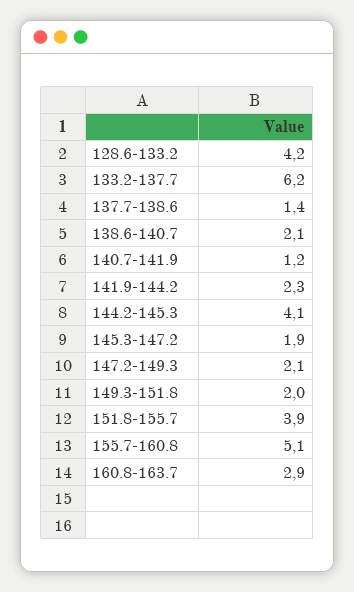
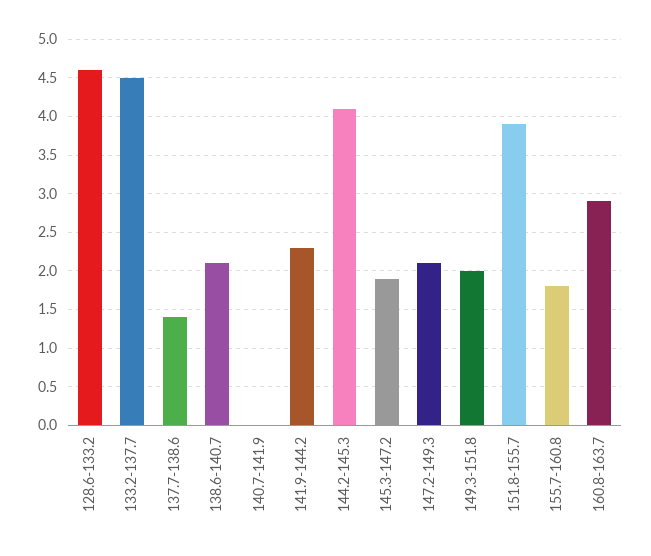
  {
-   "128.6-133.2": 4.2,
+   "128.6-133.2": 4.6,
-   "133.2-137.7": 6.2,
+   "133.2-137.7": 4.5,
    "137.7-138.6": 1.4,
    "138.6-140.7": 2.1,
-   "140.7-141.9": 1.2,
+   "140.7-141.9": 0,
    "141.9-144.2": 2.3,
    "144.2-145.3": 4.1,
    "145.3-147.2": 1.9,
    "147.2-149.3": 2.1,
    "149.3-151.8": 2,
    "151.8-155.7": 3.9,
-   "155.7-160.8": 5.1,
+   "155.7-160.8": 1.8,
    "160.8-163.7": 2.9
  }

